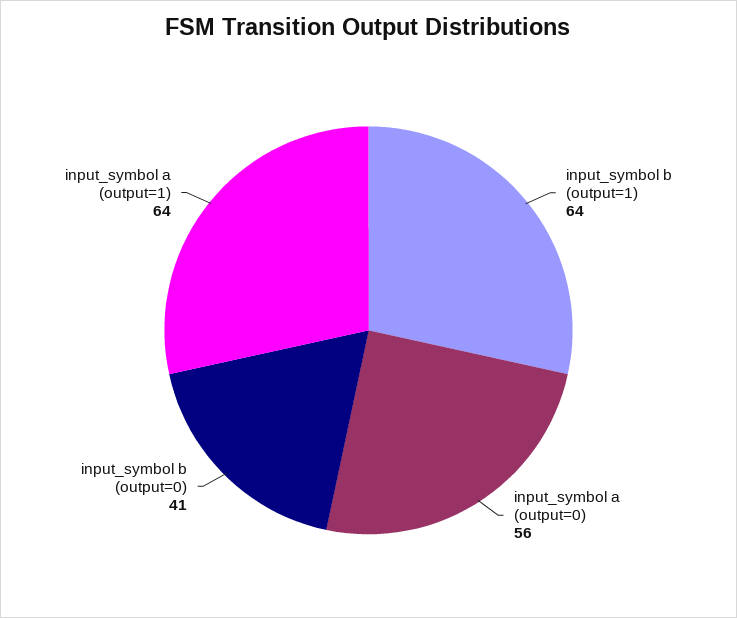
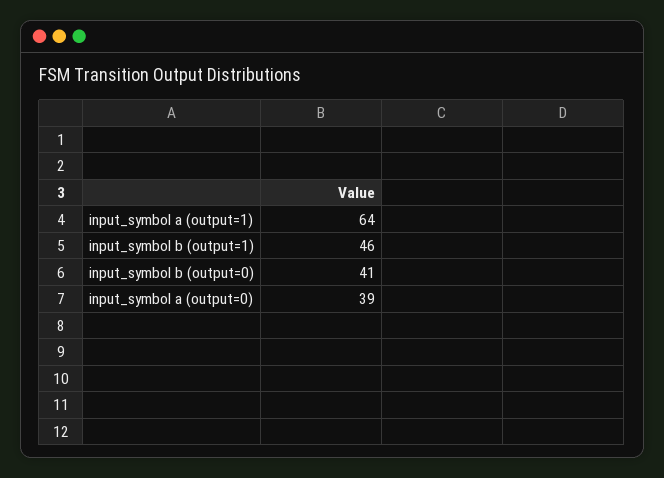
  {
-   "input_symbol b (output=1)": 64,
+   "input_symbol b (output=1)": 46,
-   "input_symbol a (output=0)": 56,
+   "input_symbol a (output=0)": 39,
    "input_symbol b (output=0)": 41,
    "input_symbol a (output=1)": 64
  }

